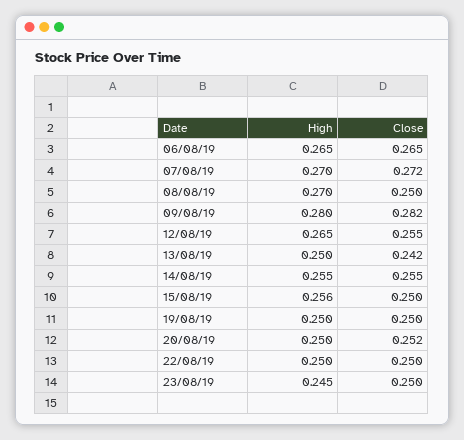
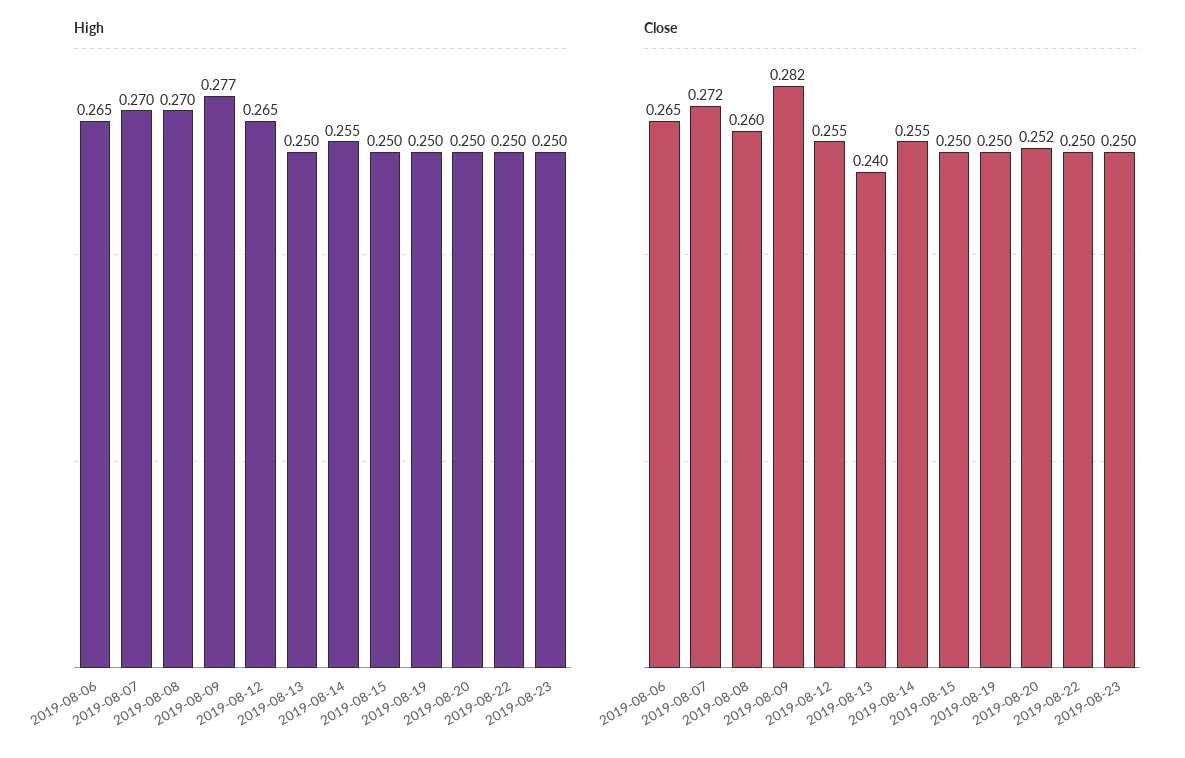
  {
    "High": {
      "06/08/19": 0.265,
      "07/08/19": 0.27,
      "08/08/19": 0.27,
-     "09/08/19": 0.28,
+     "09/08/19": 0.277,
      "12/08/19": 0.265,
      "13/08/19": 0.25,
      "14/08/19": 0.255,
-     "15/08/19": 0.256,
+     "15/08/19": 0.25,
      "19/08/19": 0.25,
      "20/08/19": 0.25,
      "22/08/19": 0.25,
-     "23/08/19": 0.245
+     "23/08/19": 0.25
    },
    "Close": {
      "06/08/19": 0.265,
      "07/08/19": 0.272,
-     "08/08/19": 0.25,
+     "08/08/19": 0.26,
      "09/08/19": 0.282,
      "12/08/19": 0.255,
-     "13/08/19": 0.242,
+     "13/08/19": 0.24,
      "14/08/19": 0.255,
      "15/08/19": 0.25,
      "19/08/19": 0.25,
      "20/08/19": 0.252,
      "22/08/19": 0.25,
      "23/08/19": 0.25
    }
  }

